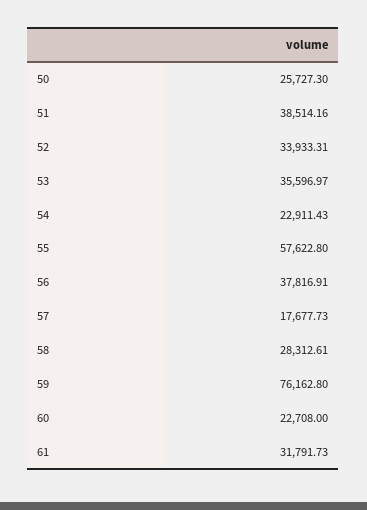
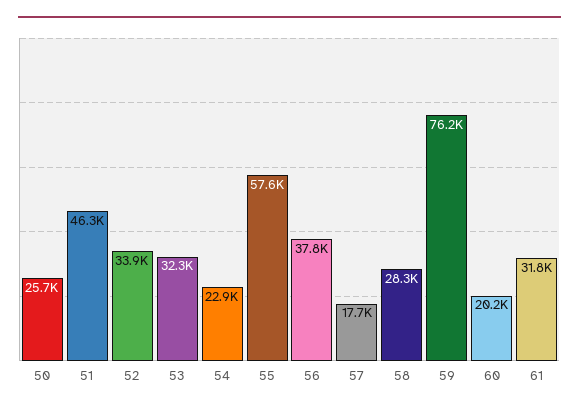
  {
    "50": 25727.3,
-   "51": 38514.16,
+   "51": 46300,
    "52": 33933.31,
-   "53": 35596.97,
+   "53": 32300,
    "54": 22911.43,
    "55": 57622.8,
    "56": 37816.91,
    "57": 17677.73,
    "58": 28312.61,
    "59": 76162.8,
-   "60": 22708,
+   "60": 20200,
    "61": 31791.73
  }

